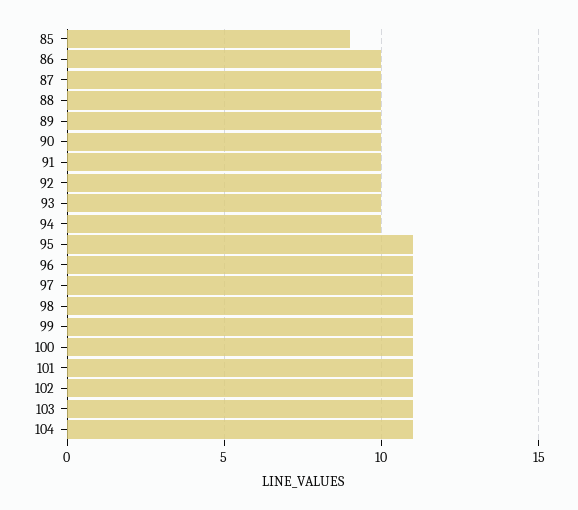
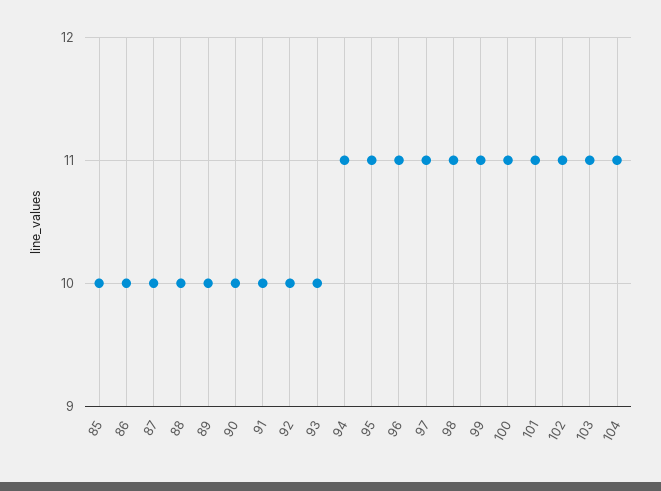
  {
-   "85": 9,
+   "85": 10,
    "86": 10,
    "87": 10,
    "88": 10,
    "89": 10,
    "90": 10,
    "91": 10,
    "92": 10,
    "93": 10,
-   "94": 10,
+   "94": 11,
    "95": 11,
    "96": 11,
    "97": 11,
    "98": 11,
    "99": 11,
    "100": 11,
    "101": 11,
    "102": 11,
    "103": 11,
    "104": 11
  }

